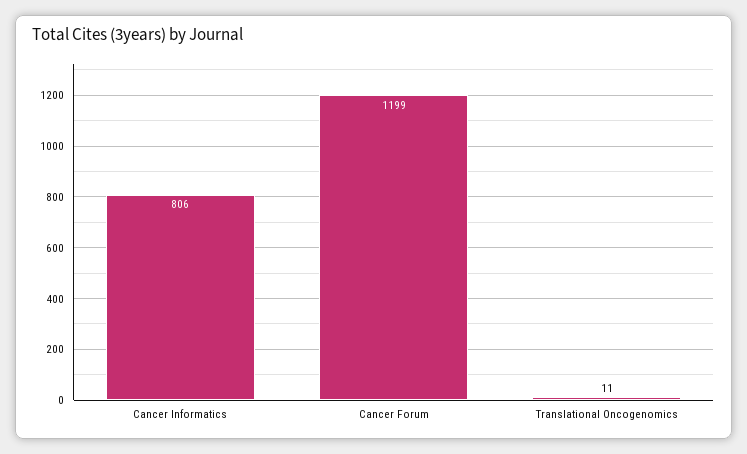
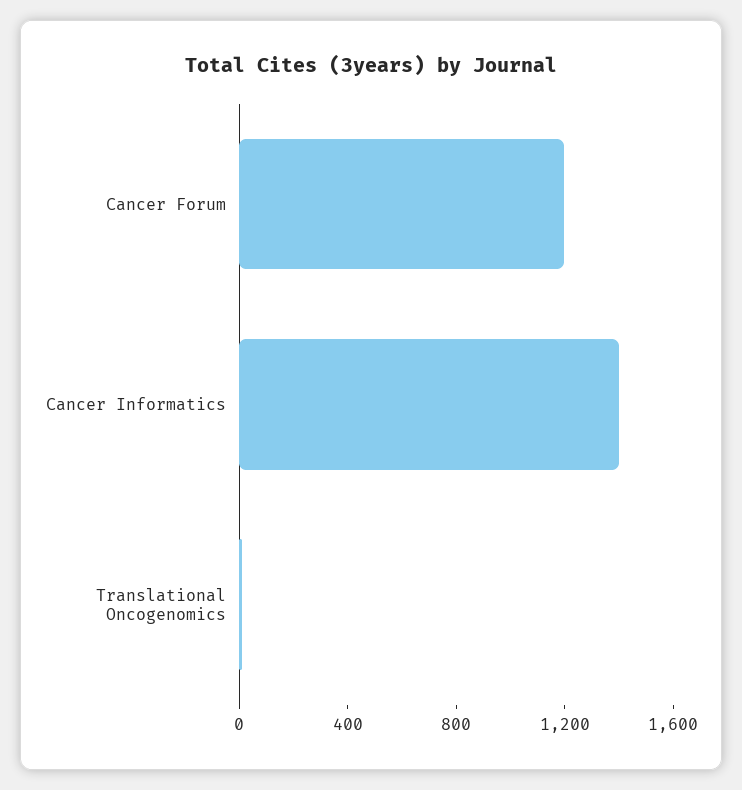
  {
-   "Cancer Informatics": 806,
+   "Cancer Informatics": 1400,
    "Cancer Forum": 1199,
    "Translational Oncogenomics": 11
  }

